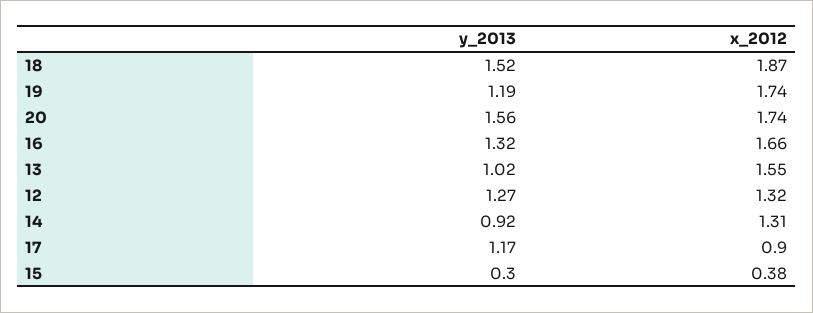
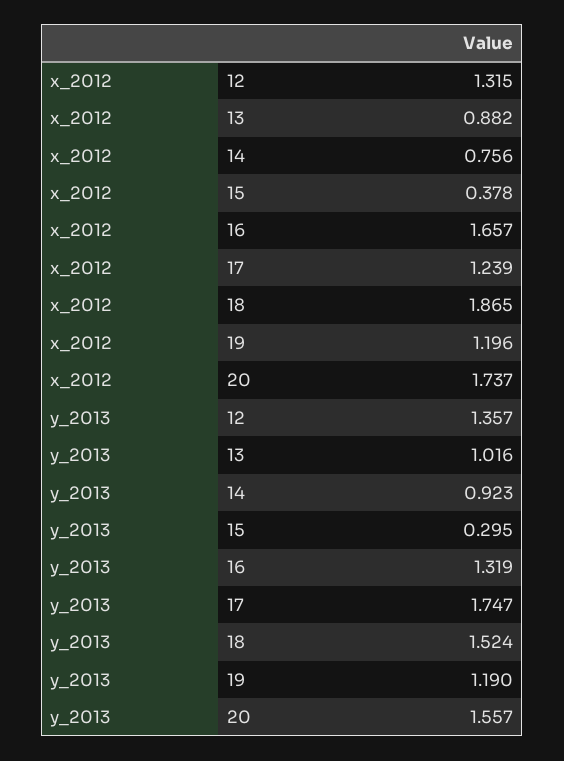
  {
    "y_2013": {
      "18": 1.524,
      "19": 1.19,
      "20": 1.557,
      "16": 1.319,
      "13": 1.016,
-     "12": 1.27,
+     "12": 1.357,
      "14": 0.923,
-     "17": 1.17,
+     "17": 1.747,
      "15": 0.295
    },
    "x_2012": {
      "18": 1.865,
-     "19": 1.74,
+     "19": 1.196,
      "20": 1.737,
      "16": 1.657,
-     "13": 1.55,
+     "13": 0.882,
      "12": 1.315,
-     "14": 1.31,
+     "14": 0.756,
-     "17": 0.9,
+     "17": 1.239,
      "15": 0.378
    }
  }

